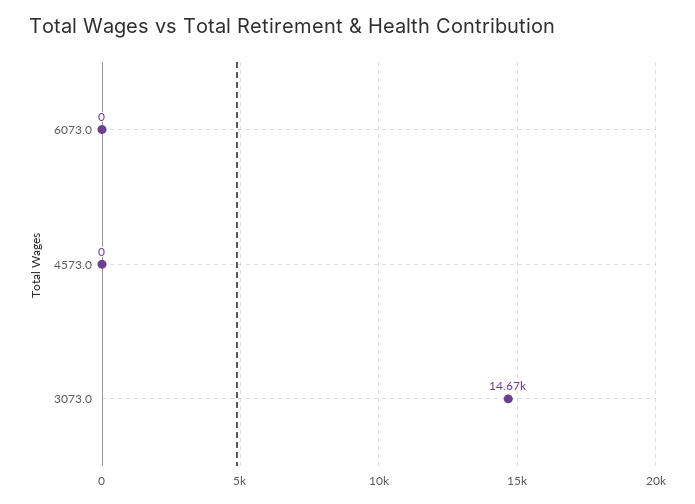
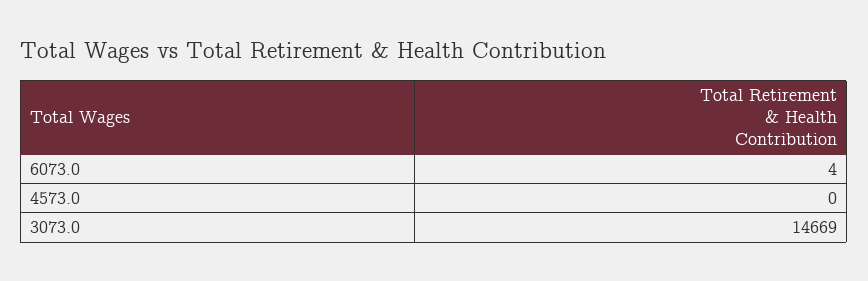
  {
-   "6073.0": 0,
+   "6073.0": 4,
    "4573.0": 0,
    "3073.0": 14669
  }

